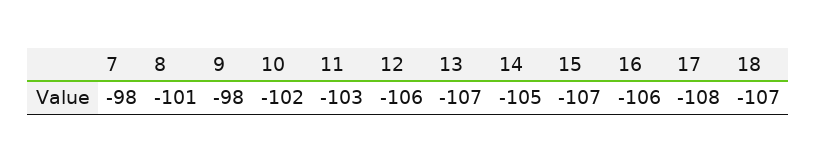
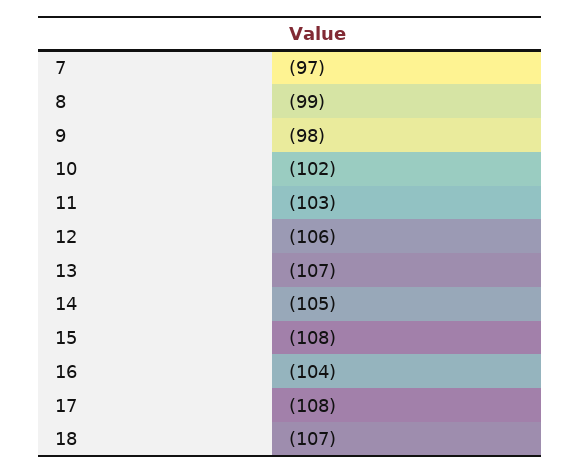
  {
-   "7": -98,
+   "7": -97,
-   "8": -101,
+   "8": -99,
    "9": -98,
    "10": -102,
    "11": -103,
    "12": -106,
    "13": -107,
    "14": -105,
-   "15": -107,
+   "15": -108,
-   "16": -106,
+   "16": -104,
    "17": -108,
    "18": -107
  }

